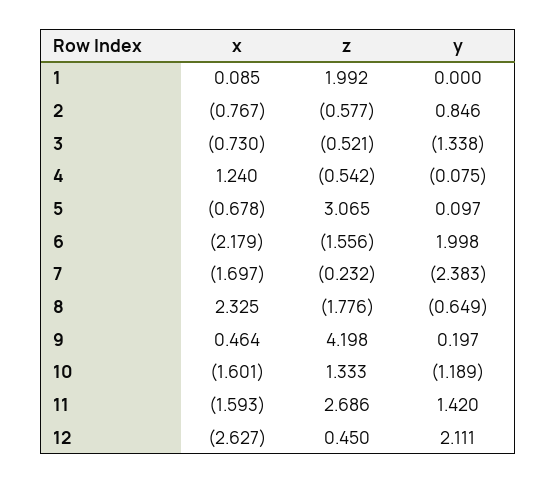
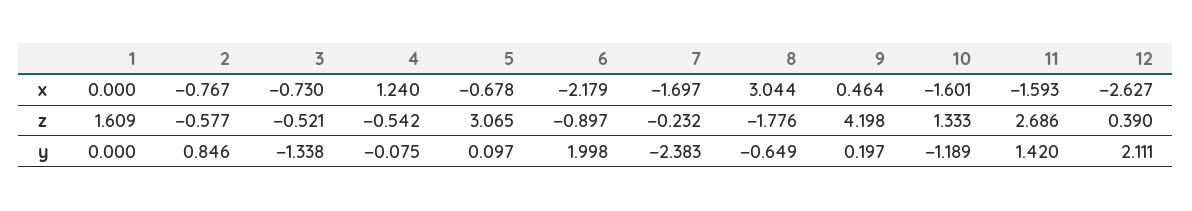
  {
    "x": {
-     "1": 0.085,
+     "1": 0,
      "2": -0.767,
      "3": -0.73,
      "4": 1.24,
      "5": -0.678,
      "6": -2.179,
      "7": -1.697,
-     "8": 2.325,
+     "8": 3.044,
      "9": 0.464,
      "10": -1.601,
      "11": -1.593,
      "12": -2.627
    },
    "z": {
-     "1": 1.992,
+     "1": 1.609,
      "2": -0.577,
      "3": -0.521,
      "4": -0.542,
      "5": 3.065,
-     "6": -1.556,
+     "6": -0.897,
      "7": -0.232,
      "8": -1.776,
      "9": 4.198,
      "10": 1.333,
      "11": 2.686,
-     "12": 0.45
+     "12": 0.39
    },
    "y": {
      "1": 0,
      "2": 0.846,
      "3": -1.338,
      "4": -0.075,
      "5": 0.097,
      "6": 1.998,
      "7": -2.383,
      "8": -0.649,
      "9": 0.197,
      "10": -1.189,
      "11": 1.42,
      "12": 2.111
    }
  }

